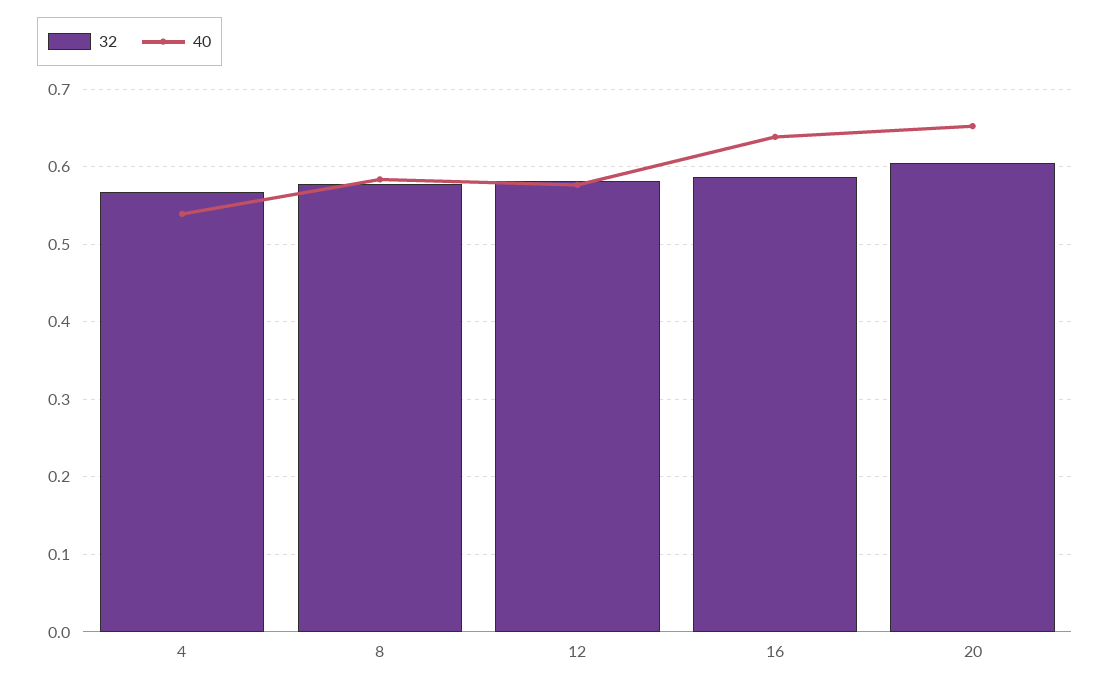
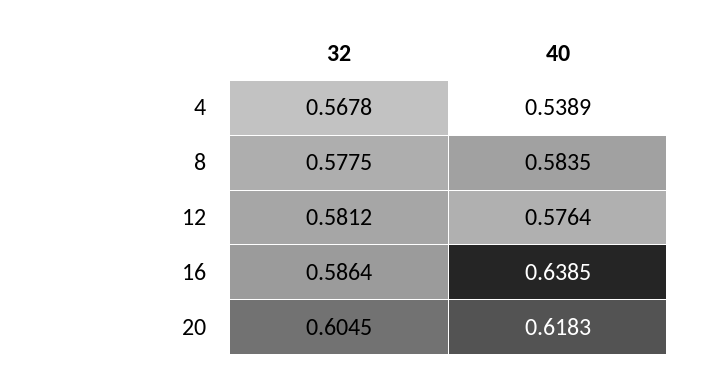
  {
    "32": {
      "4": 0.5678,
      "8": 0.5775,
      "12": 0.5812,
      "16": 0.5864,
      "20": 0.6045
    },
    "40": {
      "4": 0.5389,
      "8": 0.5835,
      "12": 0.5764,
      "16": 0.6385,
-     "20": 0.65
+     "20": 0.6183
    }
  }

